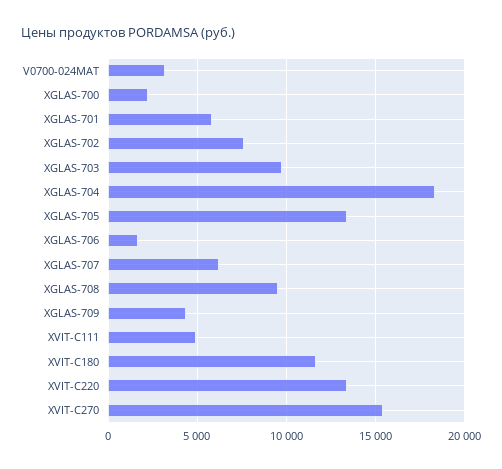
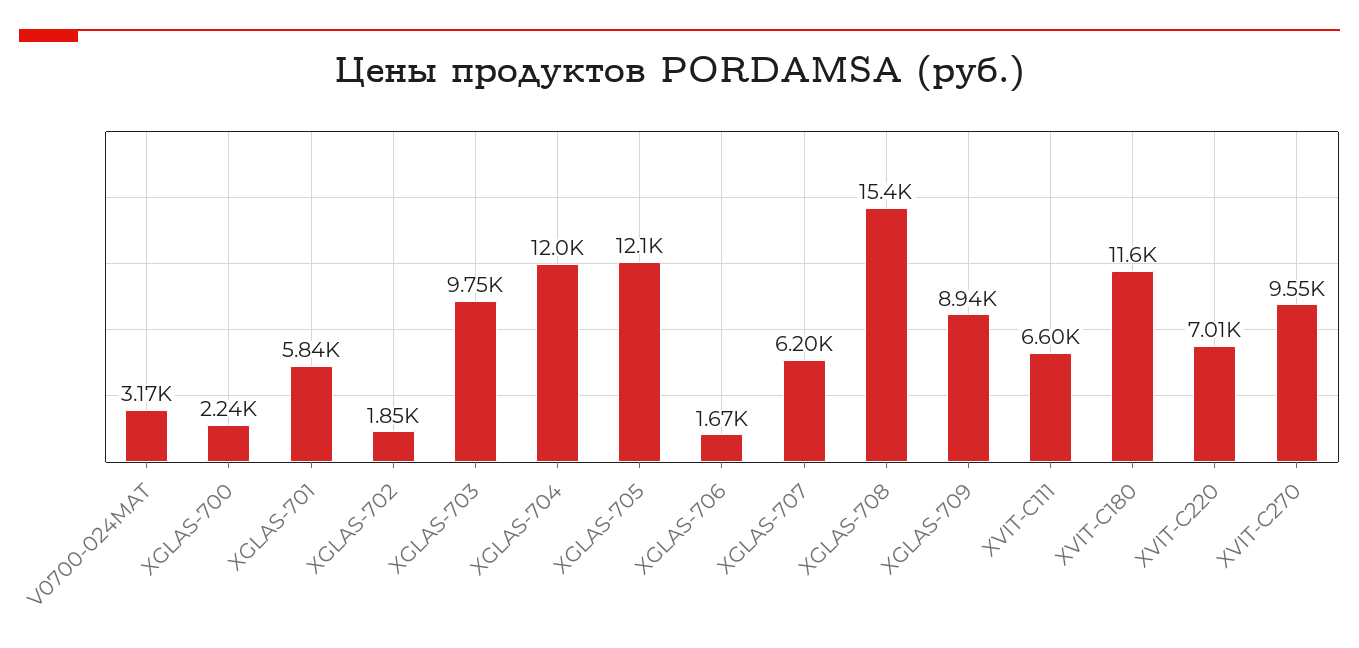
  {
    "V0700-024MAT": 3170,
    "XGLAS-700": 2240,
    "XGLAS-701": 5840,
-   "XGLAS-702": 7500,
+   "XGLAS-702": 1850,
    "XGLAS-703": 9750,
-   "XGLAS-704": 18500,
+   "XGLAS-704": 12000,
-   "XGLAS-705": 13500,
+   "XGLAS-705": 12100,
    "XGLAS-706": 1670,
    "XGLAS-707": 6200,
-   "XGLAS-708": 9500,
+   "XGLAS-708": 15400,
-   "XGLAS-709": 4500,
+   "XGLAS-709": 8940,
-   "XVIT-C111": 5000,
+   "XVIT-C111": 6600,
    "XVIT-C180": 11600,
-   "XVIT-C220": 13500,
+   "XVIT-C220": 7010,
-   "XVIT-C270": 15500
+   "XVIT-C270": 9550
  }

